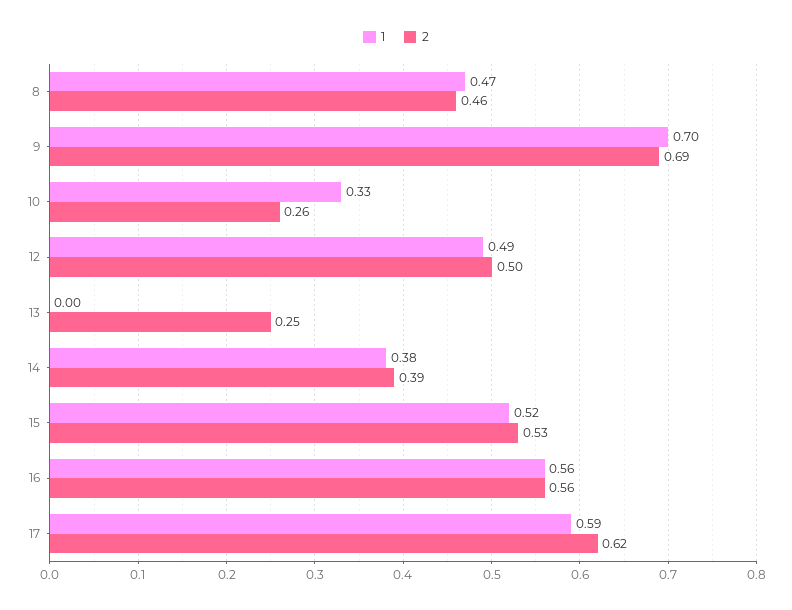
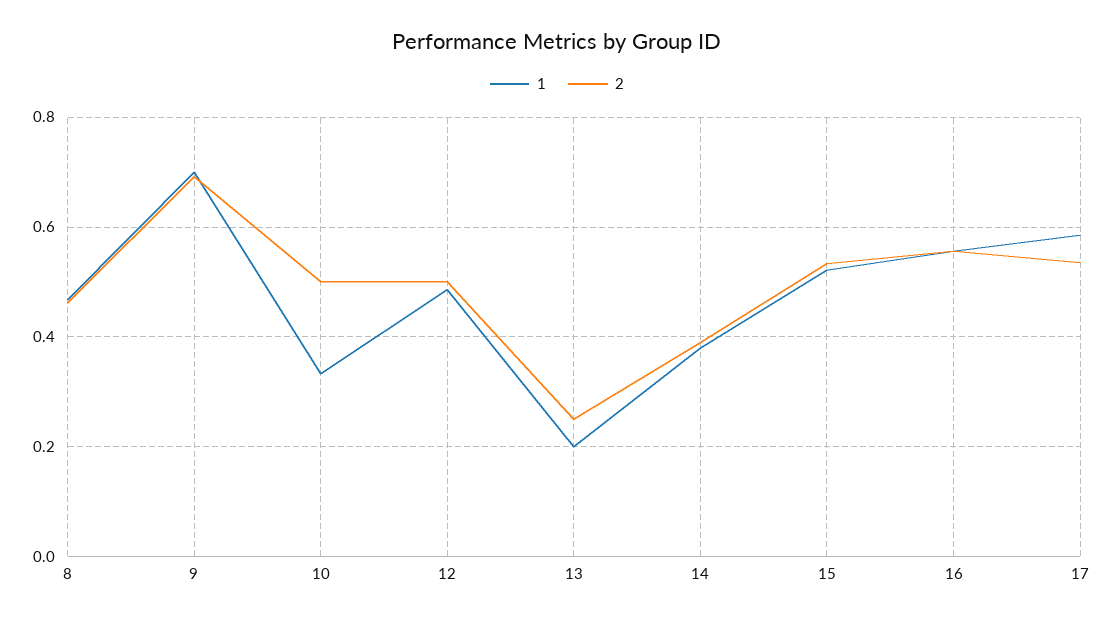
  {
    "1": {
      "8": 0.47,
      "9": 0.7,
      "10": 0.33,
      "12": 0.49,
-     "13": 0,
+     "13": 0.2,
      "14": 0.38,
      "15": 0.52,
      "16": 0.56,
      "17": 0.59
    },
    "2": {
      "8": 0.46,
      "9": 0.69,
-     "10": 0.26,
+     "10": 0.5,
      "12": 0.5,
      "13": 0.25,
      "14": 0.39,
      "15": 0.53,
      "16": 0.56,
-     "17": 0.62
+     "17": 0.54
    }
  }

